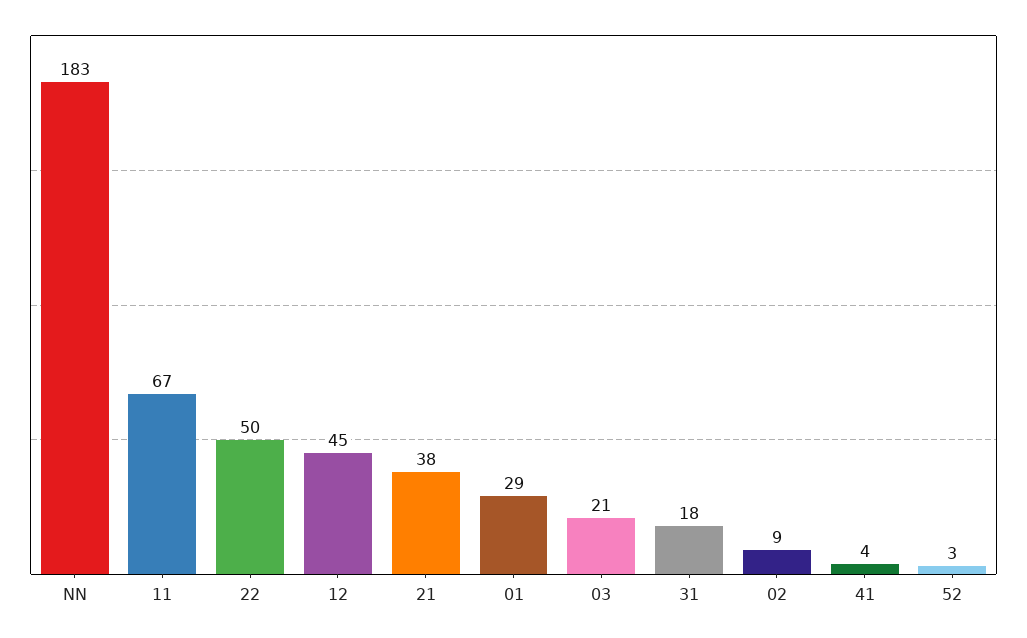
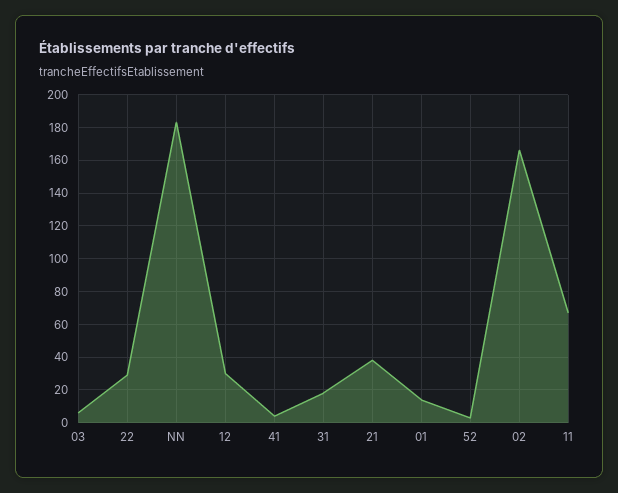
  {
    "NN": 183,
    "11": 67,
-   "22": 50,
+   "22": 30,
-   "12": 45,
+   "12": 30,
    "21": 38,
-   "01": 29,
+   "01": 15,
-   "03": 21,
+   "03": 5,
    "31": 18,
-   "02": 9,
+   "02": 165,
    "41": 4,
    "52": 3
  }

